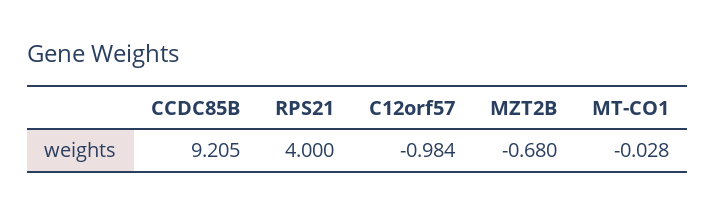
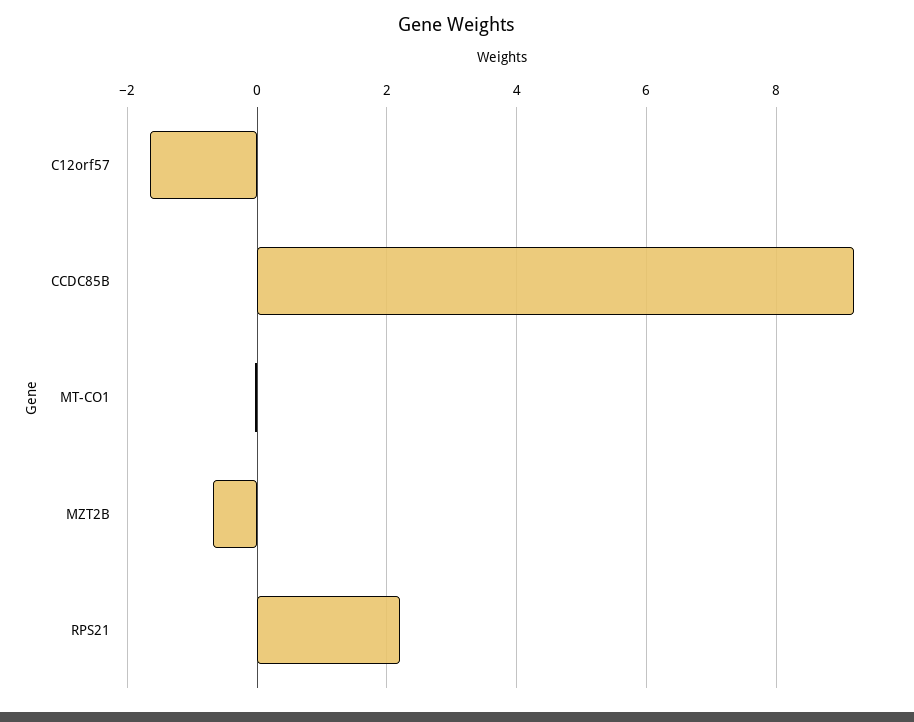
  {
    "CCDC85B": 9.205,
-   "RPS21": 4,
+   "RPS21": 2.2,
-   "C12orf57": -0.984,
+   "C12orf57": -1.6,
    "MZT2B": -0.68,
    "MT-CO1": -0.028
  }

